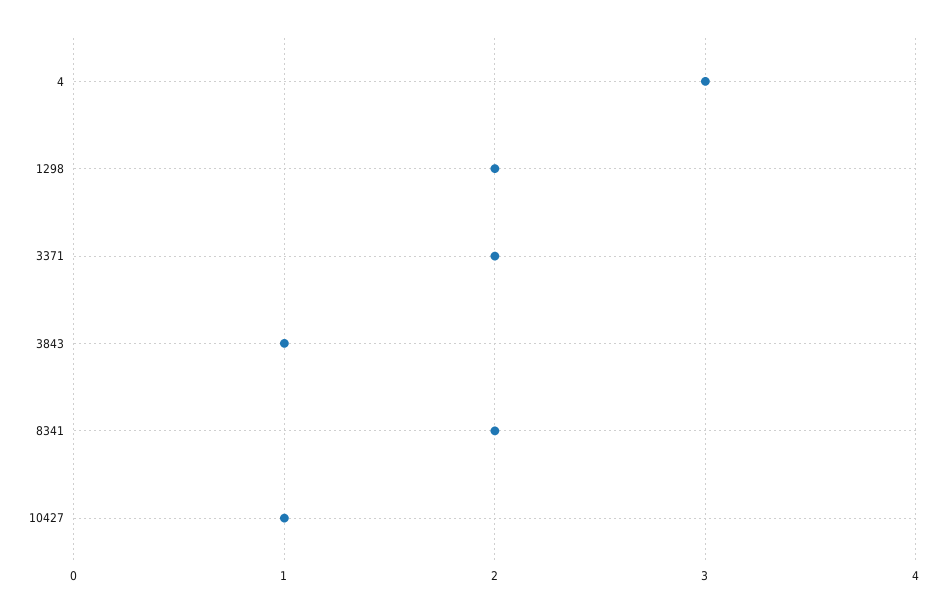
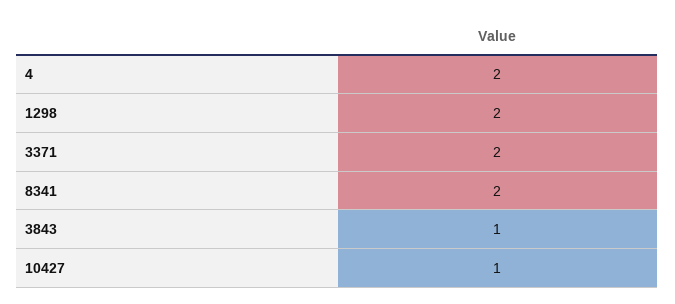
  {
-   "4": 3,
+   "4": 2,
    "1298": 2,
    "3371": 2,
    "3843": 1,
    "8341": 2,
    "10427": 1
  }

